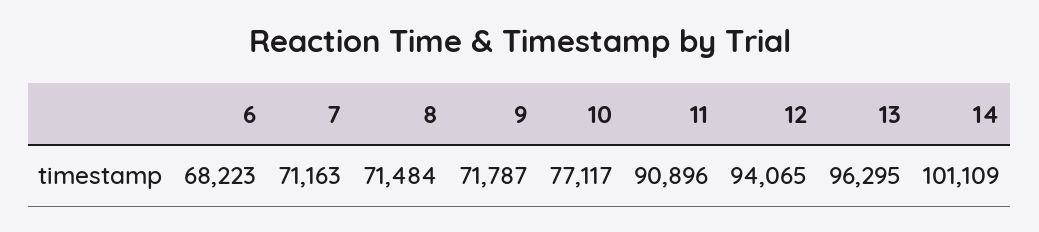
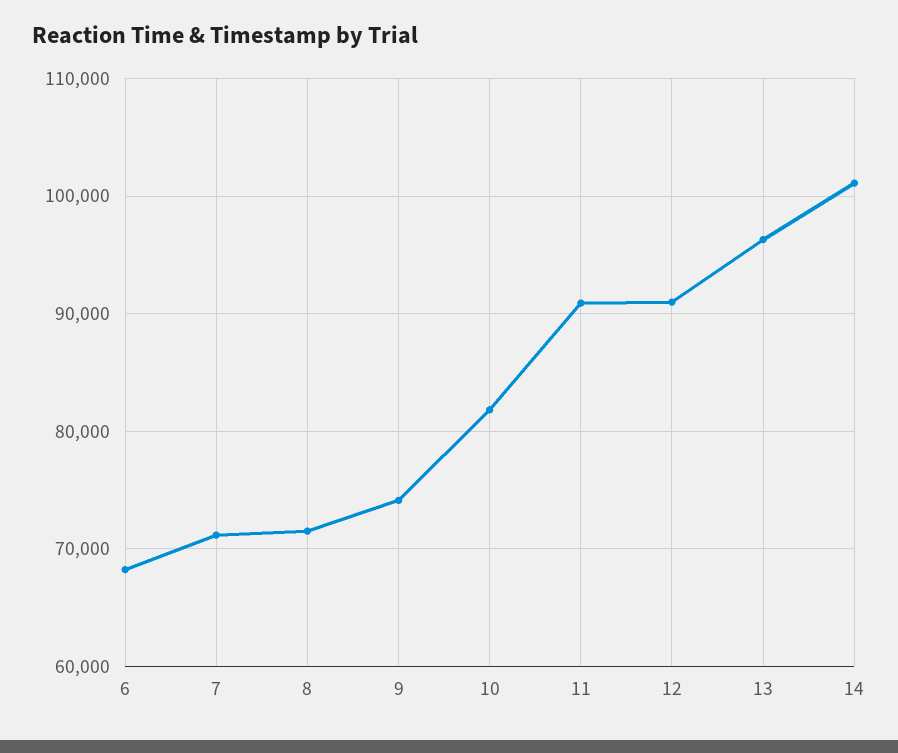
  {
    "6": 68223,
    "7": 71163,
    "8": 71484,
-   "9": 71787,
+   "9": 74000,
-   "10": 77117,
+   "10": 82000,
    "11": 90896,
-   "12": 94065,
+   "12": 91000,
    "13": 96295,
    "14": 101109
  }

